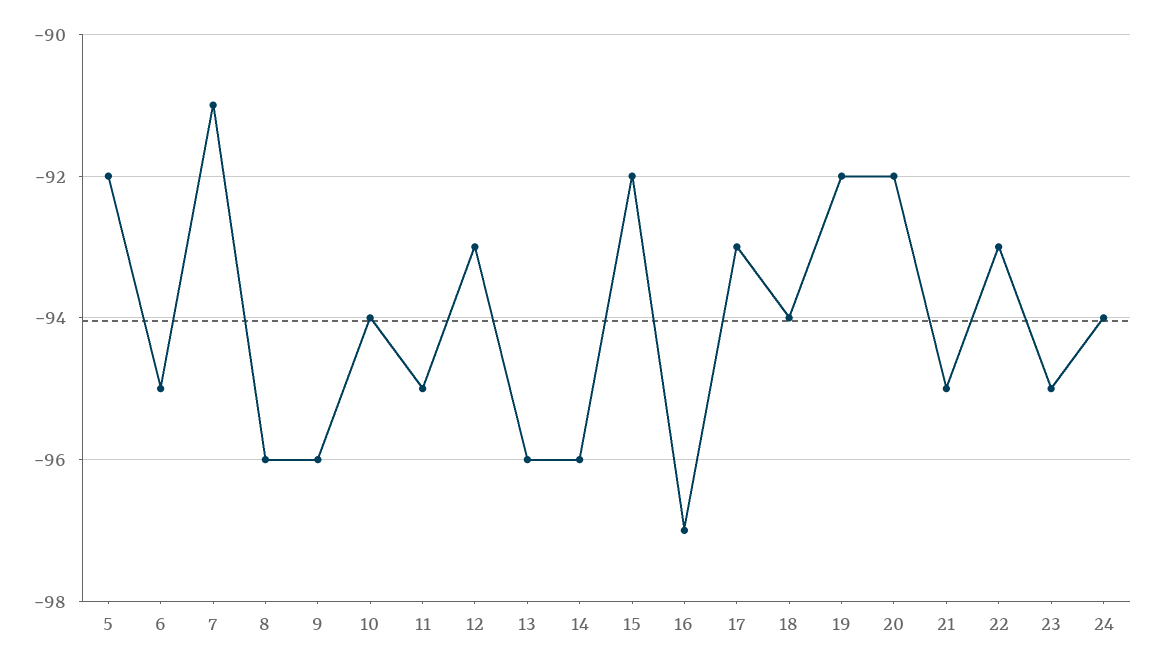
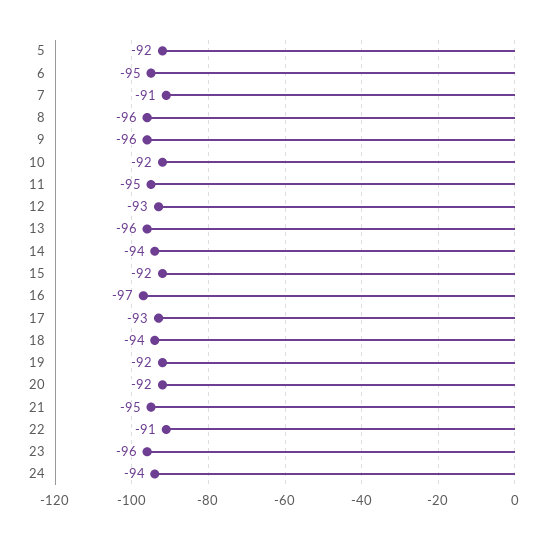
  {
    "5": -92,
    "6": -95,
    "7": -91,
    "8": -96,
    "9": -96,
-   "10": -94,
+   "10": -92,
    "11": -95,
    "12": -93,
    "13": -96,
-   "14": -96,
+   "14": -94,
    "15": -92,
    "16": -97,
    "17": -93,
    "18": -94,
    "19": -92,
    "20": -92,
    "21": -95,
-   "22": -93,
+   "22": -91,
-   "23": -95,
+   "23": -96,
    "24": -94
  }

